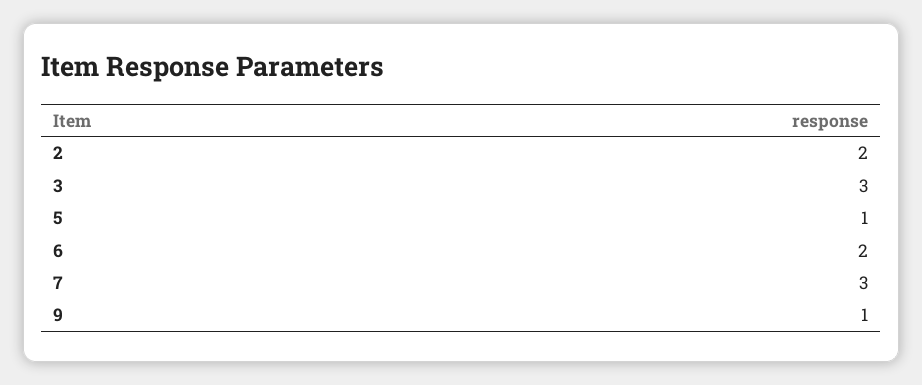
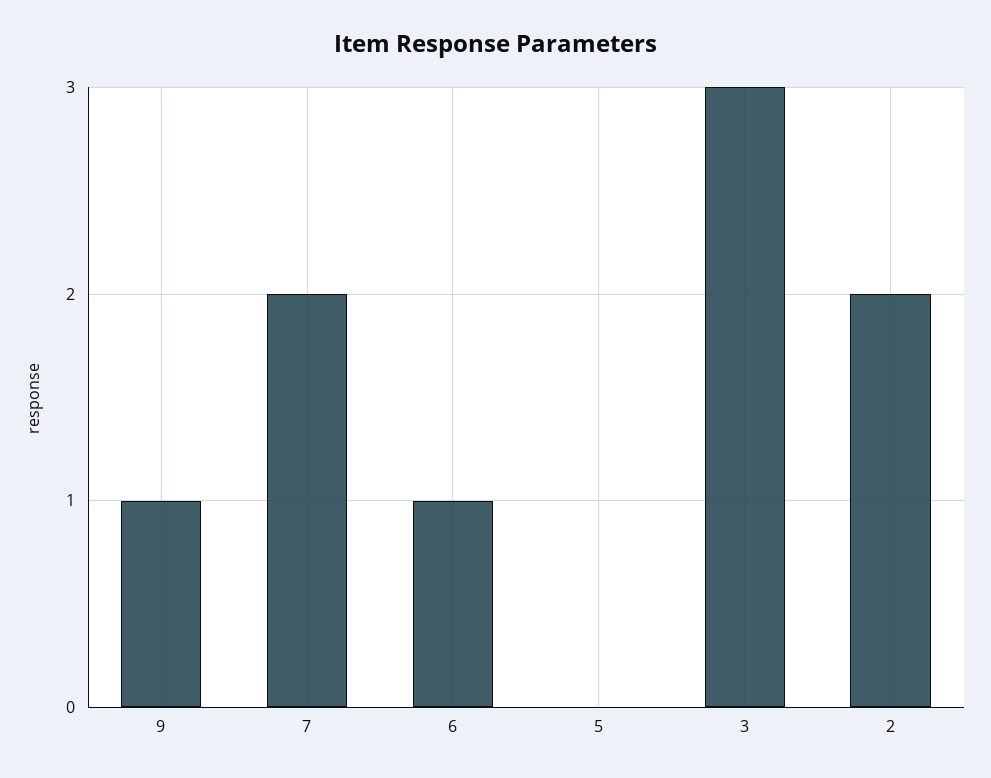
  {
    "2": 2,
    "3": 3,
-   "5": 1,
+   "5": 0,
-   "6": 2,
+   "6": 1,
-   "7": 3,
+   "7": 2,
    "9": 1
  }

